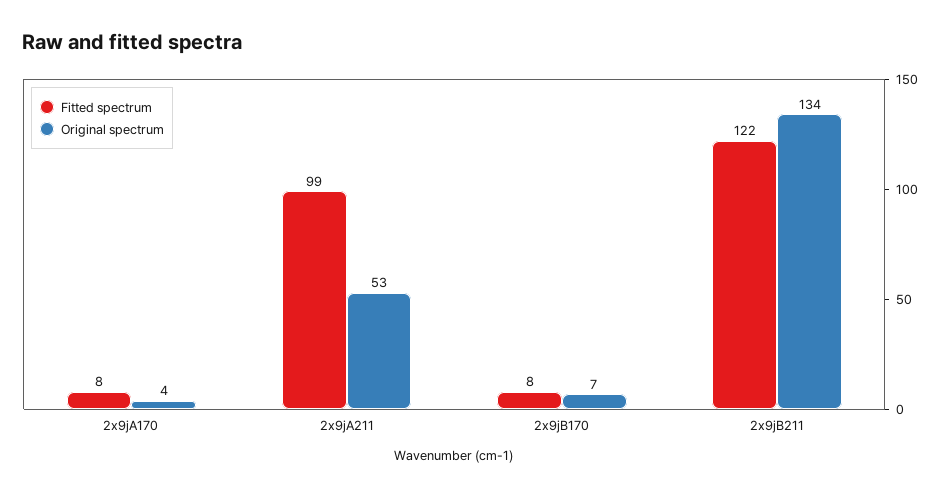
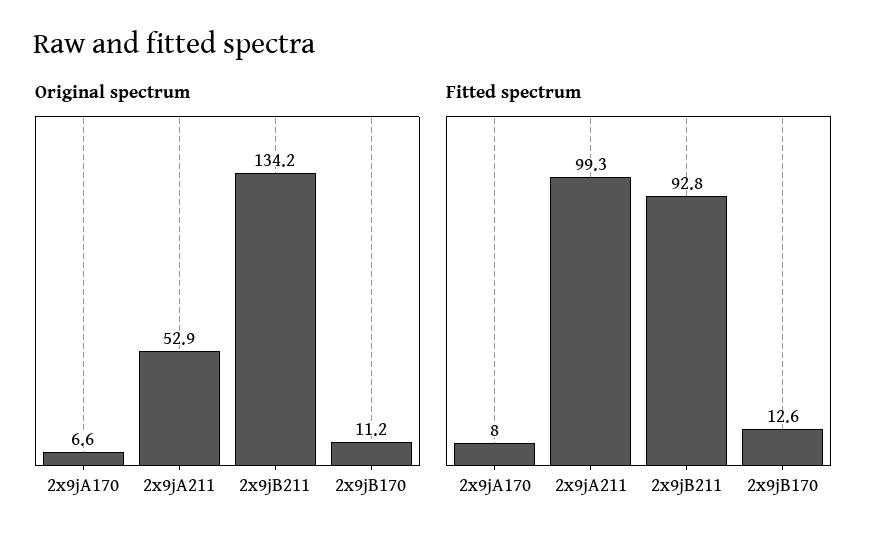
  {
    "Fitted spectrum": {
      "2x9jA170": 8,
      "2x9jA211": 99.3,
-     "2x9jB170": 8,
+     "2x9jB170": 12.6,
-     "2x9jB211": 122
+     "2x9jB211": 92.8
    },
    "Original spectrum": {
-     "2x9jA170": 4,
+     "2x9jA170": 6.6,
      "2x9jA211": 52.9,
-     "2x9jB170": 7,
+     "2x9jB170": 11.2,
      "2x9jB211": 134.2
    }
  }

